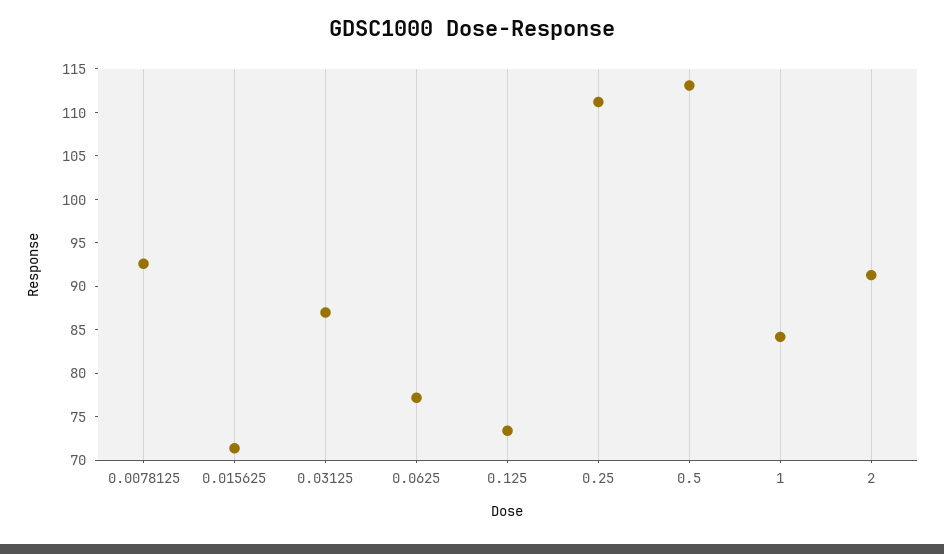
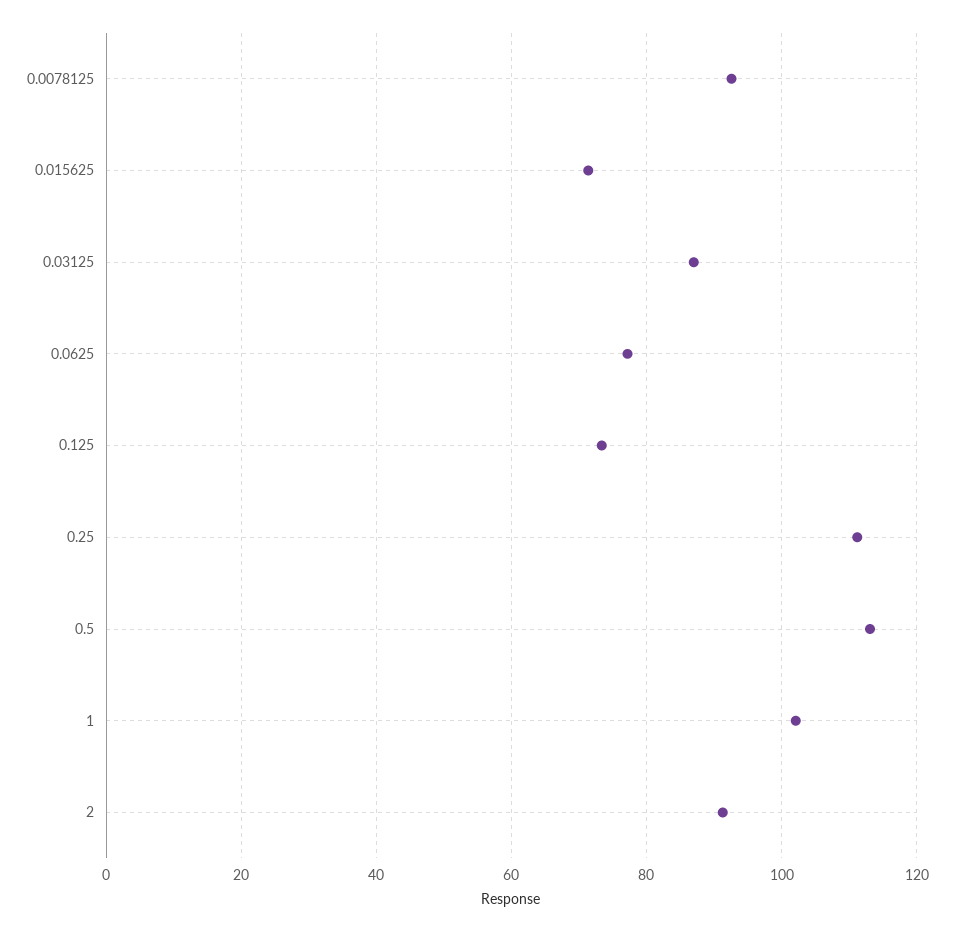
  {
    "0.0078125": 93,
    "0.015625": 71,
    "0.03125": 87,
    "0.0625": 77,
    "0.125": 73,
    "0.25": 111,
    "0.5": 113,
-   "1": 84,
+   "1": 102,
    "2": 91
  }

